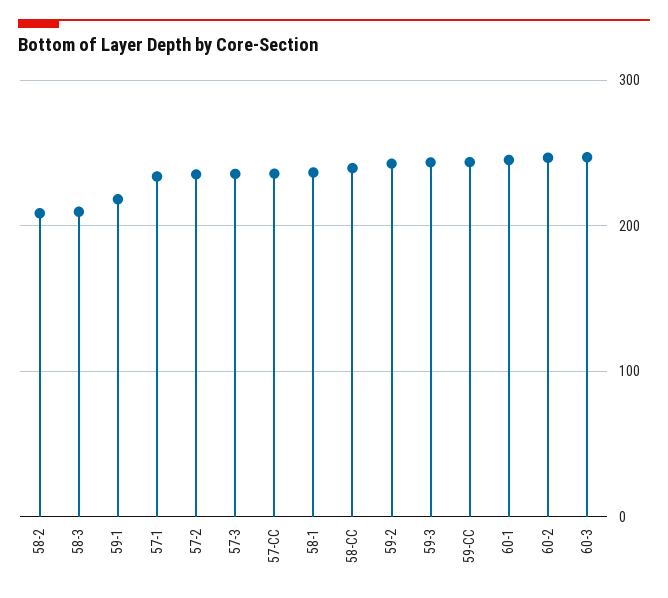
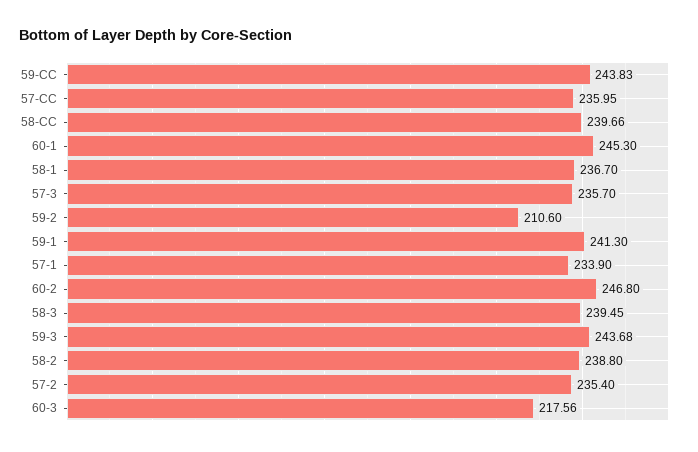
  {
-   "58-2": 210,
+   "58-2": 238.8,
-   "58-3": 210,
+   "58-3": 239.45,
-   "59-1": 220,
+   "59-1": 241.3,
    "57-1": 233.9,
    "57-2": 235.4,
    "57-3": 235.7,
    "57-CC": 235.95,
    "58-1": 236.7,
    "58-CC": 239.66,
-   "59-2": 240,
+   "59-2": 210.6,
    "59-3": 243.68,
    "59-CC": 243.83,
    "60-1": 245.3,
    "60-2": 246.8,
-   "60-3": 250
+   "60-3": 217.56
  }

